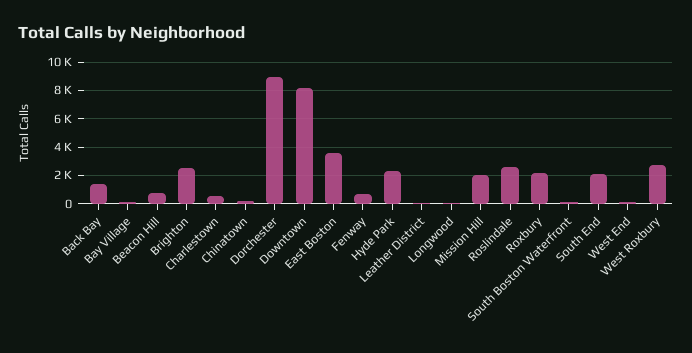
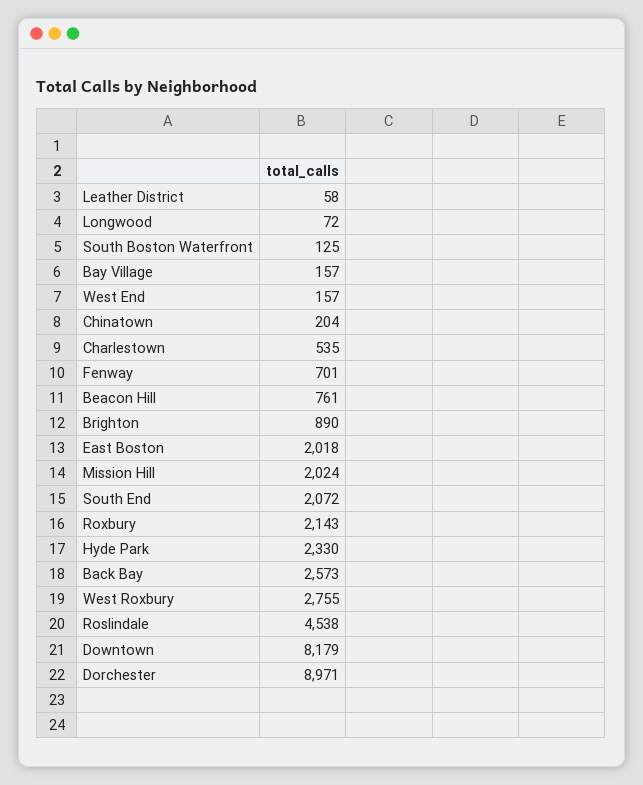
  {
-   "Back Bay": 1500,
+   "Back Bay": 2573,
    "Bay Village": 157,
    "Beacon Hill": 761,
-   "Brighton": 2500,
+   "Brighton": 890,
    "Charlestown": 535,
    "Chinatown": 204,
    "Dorchester": 8971,
    "Downtown": 8179,
-   "East Boston": 3500,
+   "East Boston": 2018,
    "Fenway": 701,
    "Hyde Park": 2330,
    "Leather District": 58,
    "Longwood": 72,
    "Mission Hill": 2024,
-   "Roslindale": 2500,
+   "Roslindale": 4538,
    "Roxbury": 2143,
    "South Boston Waterfront": 125,
    "South End": 2072,
    "West End": 157,
    "West Roxbury": 2755
  }

